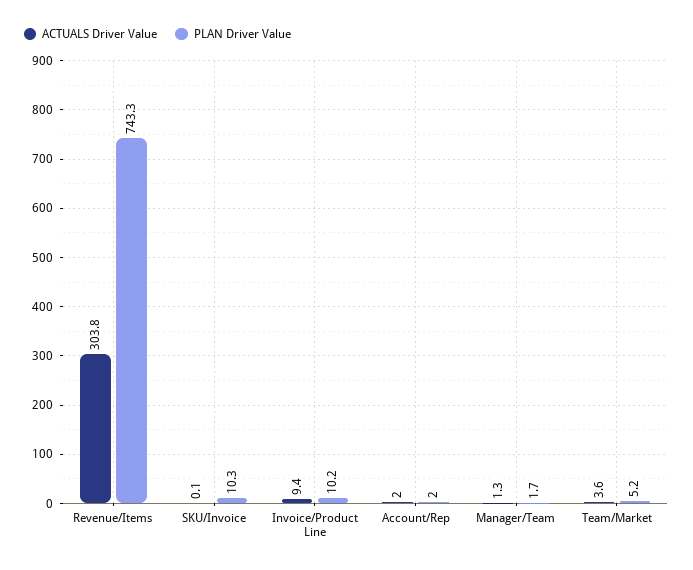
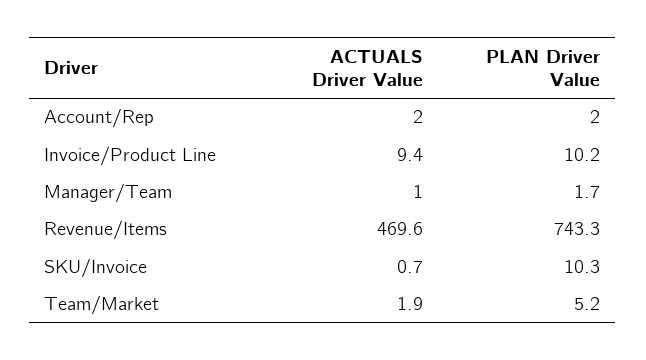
  {
    "ACTUALS Driver Value": {
-     "Revenue/Items": 303.8,
+     "Revenue/Items": 469.6,
-     "SKU/Invoice": 0.1,
+     "SKU/Invoice": 0.7,
      "Invoice/Product Line": 9.4,
      "Account/Rep": 2,
-     "Manager/Team": 1.3,
+     "Manager/Team": 1,
-     "Team/Market": 3.6
+     "Team/Market": 1.9
    },
    "PLAN Driver Value": {
      "Revenue/Items": 743.3,
      "SKU/Invoice": 10.3,
      "Invoice/Product Line": 10.2,
      "Account/Rep": 2,
      "Manager/Team": 1.7,
      "Team/Market": 5.2
    }
  }

